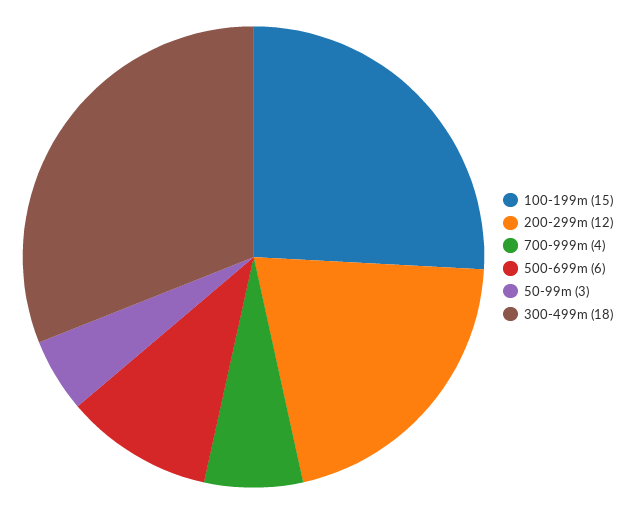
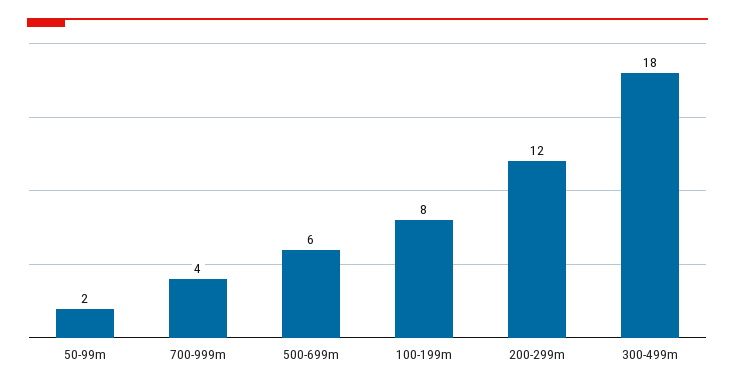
  {
-   "100-199m": 15,
+   "100-199m": 8,
    "200-299m": 12,
    "700-999m": 4,
    "500-699m": 6,
-   "50-99m": 3,
+   "50-99m": 2,
    "300-499m": 18
  }

